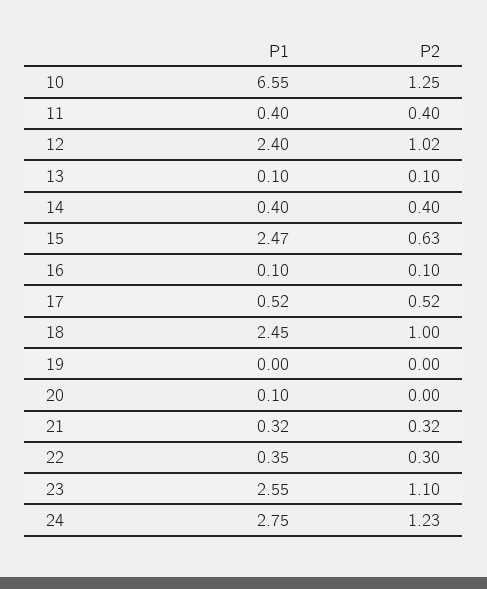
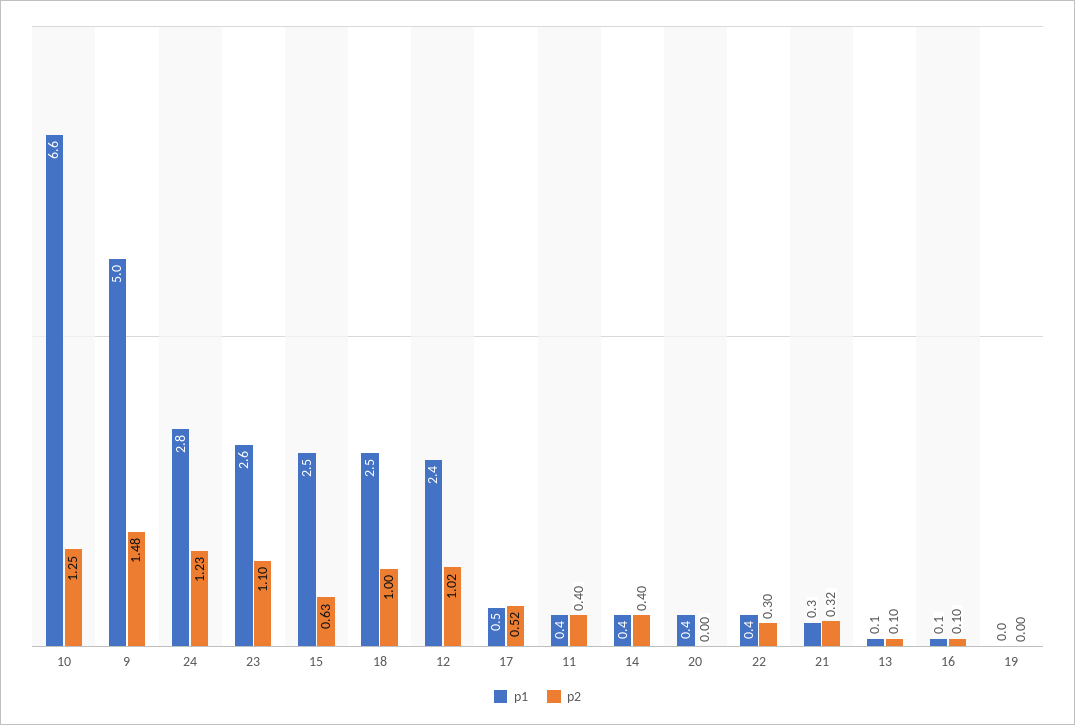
  {
    "P1": {
      "10": 6.55,
      "11": 0.4,
      "12": 2.4,
      "13": 0.1,
      "14": 0.4,
      "15": 2.47,
      "16": 0.1,
      "17": 0.52,
      "18": 2.45,
      "19": 0,
-     "20": 0.1,
+     "20": 0.4,
      "21": 0.32,
      "22": 0.35,
      "23": 2.55,
-     "24": 2.75
+     "24": 2.75,
+     "9": 5
    },
    "P2": {
      "10": 1.25,
      "11": 0.4,
      "12": 1.02,
      "13": 0.1,
      "14": 0.4,
      "15": 0.63,
      "16": 0.1,
      "17": 0.52,
      "18": 1,
      "19": 0,
      "20": 0,
      "21": 0.32,
      "22": 0.3,
      "23": 1.1,
-     "24": 1.23
+     "24": 1.23,
+     "9": 1.48
    }
  }

